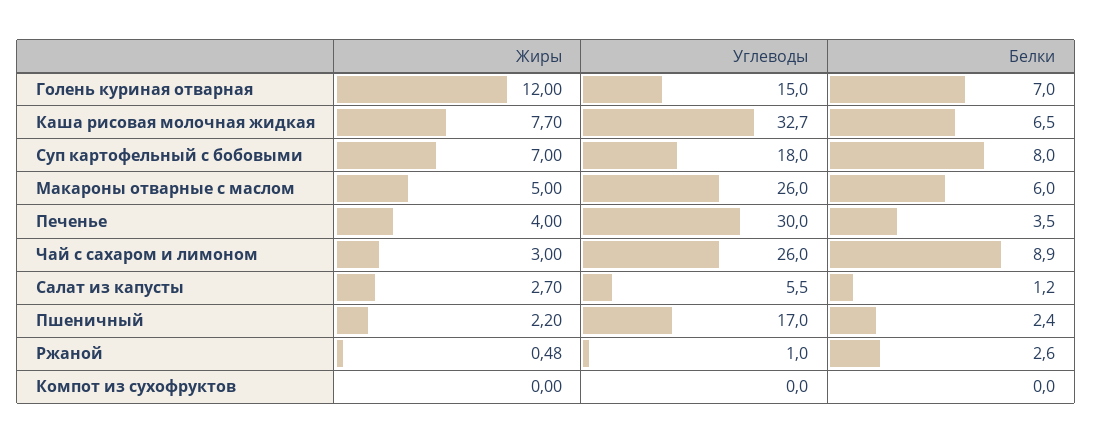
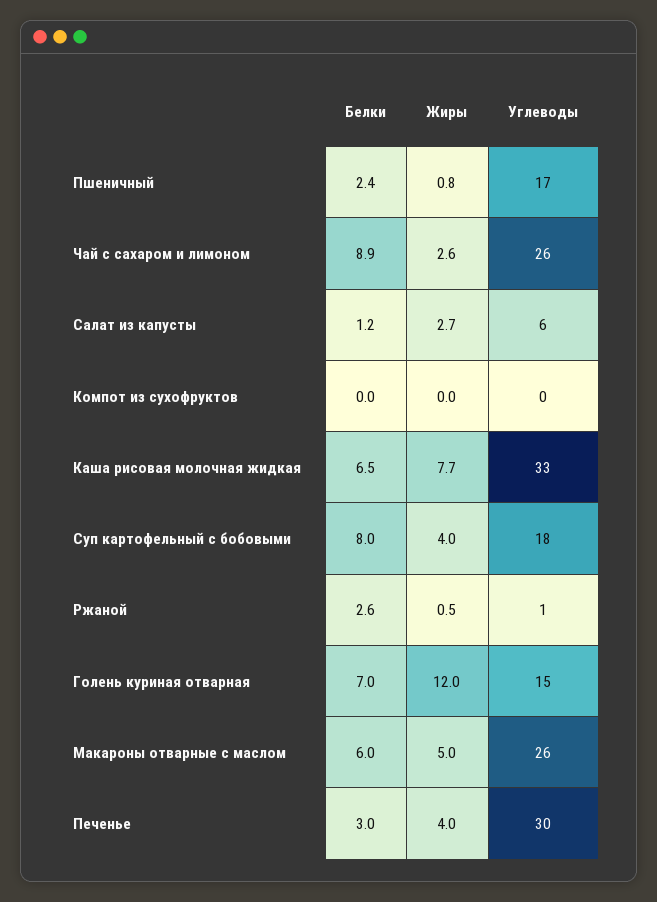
  {
    "Жиры": {
      "Голень куриная отварная": 12,
      "Каша рисовая молочная жидкая": 7.7,
-     "Суп картофельный с бобовыми": 7,
+     "Суп картофельный с бобовыми": 4,
      "Макароны отварные с маслом": 5,
      "Печенье": 4,
-     "Чай с сахаром и лимоном": 3,
+     "Чай с сахаром и лимоном": 2.6,
      "Салат из капусты": 2.7,
-     "Пшеничный": 2.2,
+     "Пшеничный": 0.8,
      "Ржаной": 0.48,
      "Компот из сухофруктов": 0
    },
    "Углеводы": {
      "Голень куриная отварная": 15,
      "Каша рисовая молочная жидкая": 32.7,
      "Суп картофельный с бобовыми": 18,
      "Макароны отварные с маслом": 26,
      "Печенье": 30,
      "Чай с сахаром и лимоном": 26,
      "Салат из капусты": 5.5,
      "Пшеничный": 17,
      "Ржаной": 1,
      "Компот из сухофруктов": 0
    },
    "Белки": {
      "Голень куриная отварная": 7,
      "Каша рисовая молочная жидкая": 6.5,
      "Суп картофельный с бобовыми": 8,
      "Макароны отварные с маслом": 6,
-     "Печенье": 3.5,
+     "Печенье": 3,
      "Чай с сахаром и лимоном": 8.9,
      "Салат из капусты": 1.2,
      "Пшеничный": 2.4,
      "Ржаной": 2.6,
      "Компот из сухофруктов": 0
    }
  }

